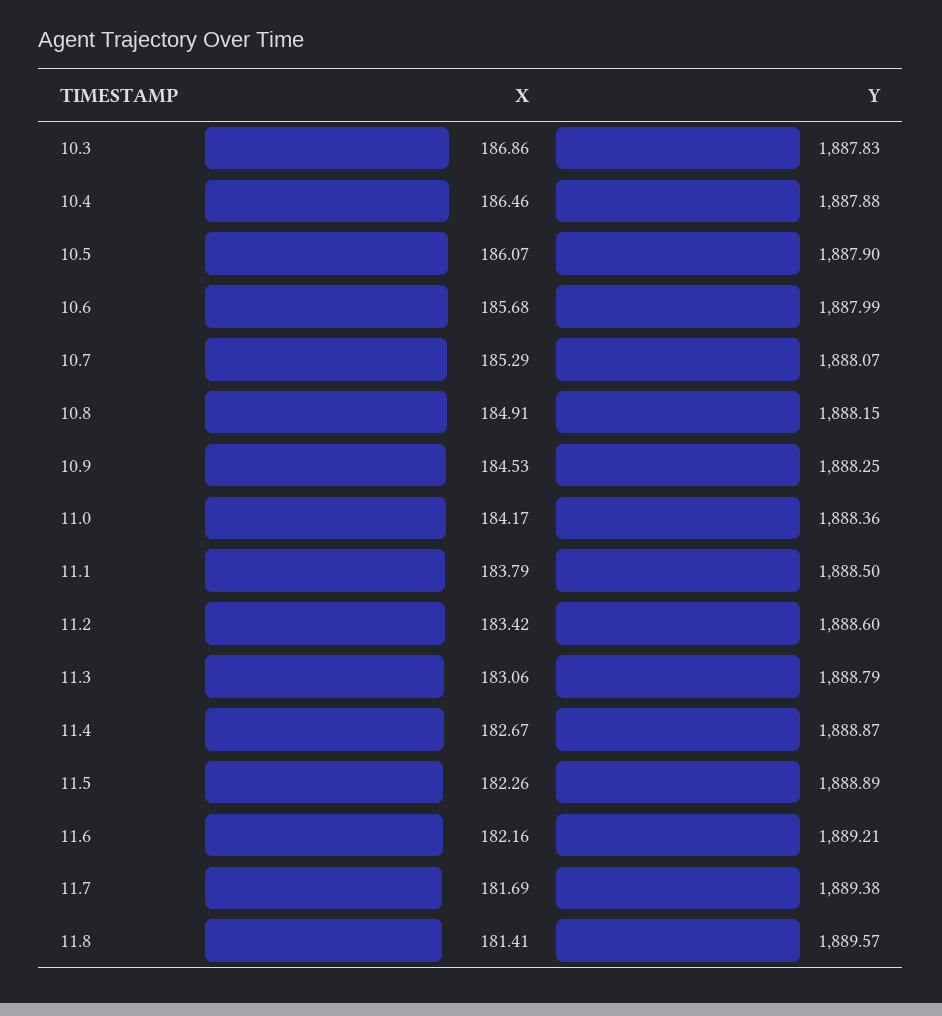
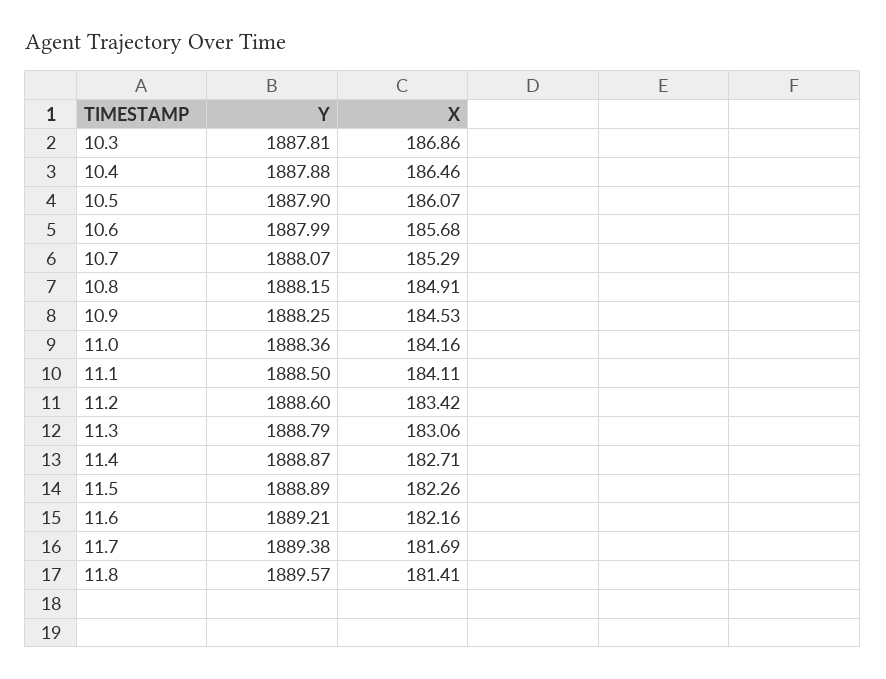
  {
    "X": {
      "10.3": 186.86,
      "10.4": 186.46,
      "10.5": 186.07,
      "10.6": 185.68,
      "10.7": 185.29,
      "10.8": 184.91,
      "10.9": 184.53,
-     "11.0": 184.17,
+     "11.0": 184.16,
-     "11.1": 183.79,
+     "11.1": 184.11,
      "11.2": 183.42,
      "11.3": 183.06,
-     "11.4": 182.67,
+     "11.4": 182.71,
      "11.5": 182.26,
      "11.6": 182.16,
      "11.7": 181.69,
      "11.8": 181.41
    },
    "Y": {
-     "10.3": 1887.83,
+     "10.3": 1887.81,
      "10.4": 1887.88,
      "10.5": 1887.9,
      "10.6": 1887.99,
      "10.7": 1888.07,
      "10.8": 1888.15,
      "10.9": 1888.25,
      "11.0": 1888.36,
      "11.1": 1888.5,
      "11.2": 1888.6,
      "11.3": 1888.79,
      "11.4": 1888.87,
      "11.5": 1888.89,
      "11.6": 1889.21,
      "11.7": 1889.38,
      "11.8": 1889.57
    }
  }

